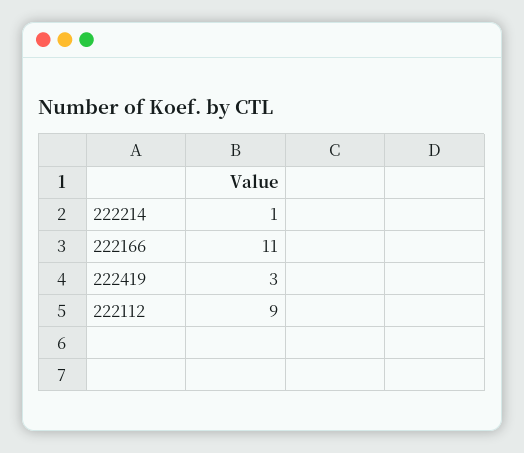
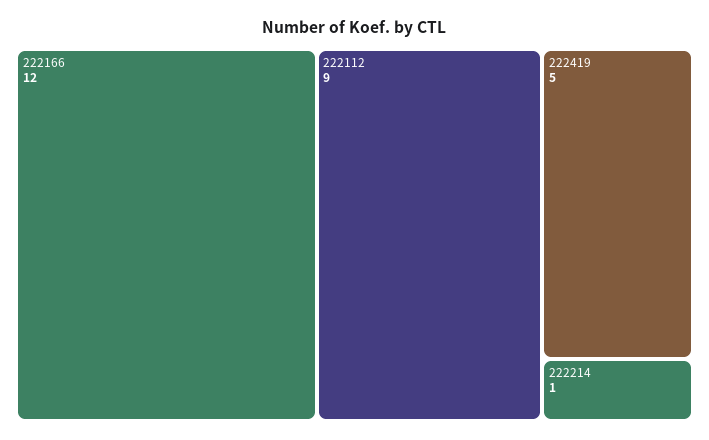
  {
    "222214": 1,
-   "222166": 11,
+   "222166": 12,
-   "222419": 3,
+   "222419": 5,
    "222112": 9
  }

